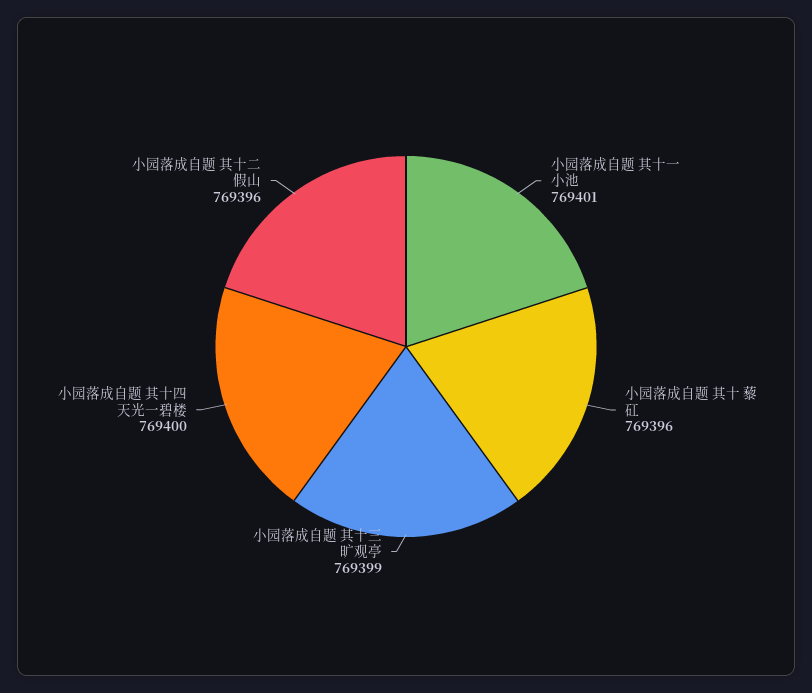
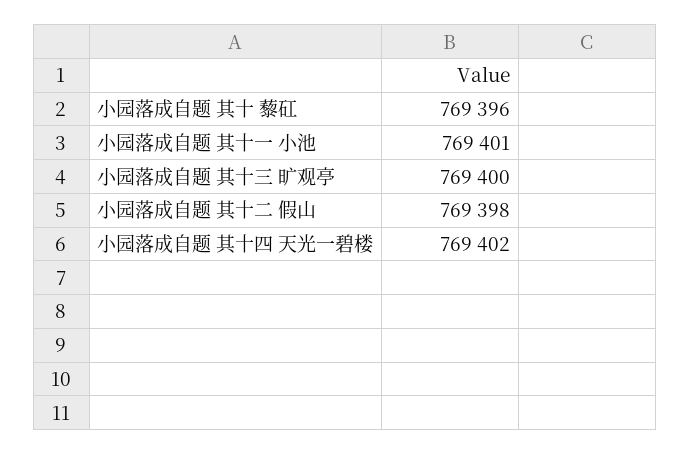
  {
    "小园落成自题 其十一 小池": 769401,
    "小园落成自题 其十 藜矼": 769396,
-   "小园落成自题 其十三 旷观亭": 769399,
+   "小园落成自题 其十三 旷观亭": 769400,
-   "小园落成自题 其十四 天光一碧楼": 769400,
+   "小园落成自题 其十四 天光一碧楼": 769402,
-   "小园落成自题 其十二 假山": 769396
+   "小园落成自题 其十二 假山": 769398
  }

